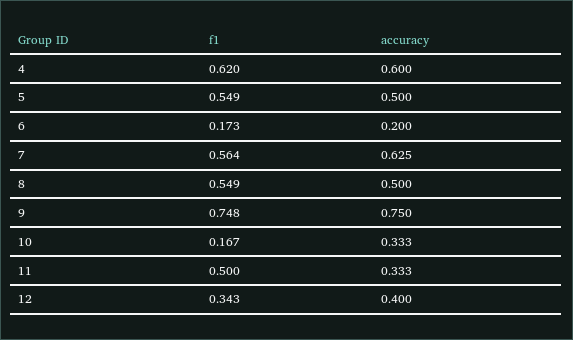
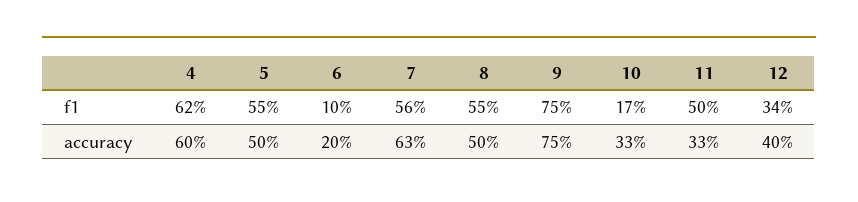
  {
    "f1": {
      "4": 0.62,
      "5": 0.549,
-     "6": 0.173,
+     "6": 0.1,
      "7": 0.564,
      "8": 0.549,
      "9": 0.748,
      "10": 0.167,
      "11": 0.5,
      "12": 0.343
    },
    "accuracy": {
      "4": 0.6,
      "5": 0.5,
      "6": 0.2,
      "7": 0.625,
      "8": 0.5,
      "9": 0.75,
      "10": 0.333,
      "11": 0.333,
      "12": 0.4
    }
  }

